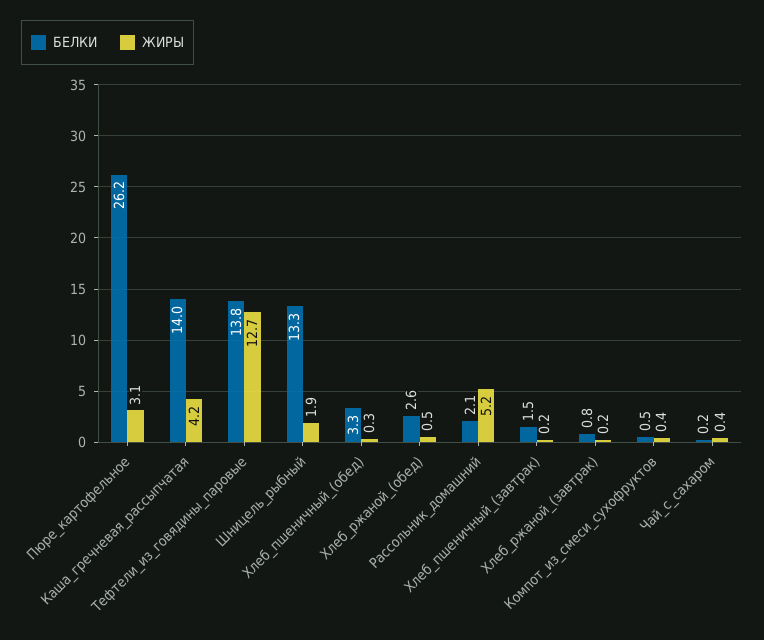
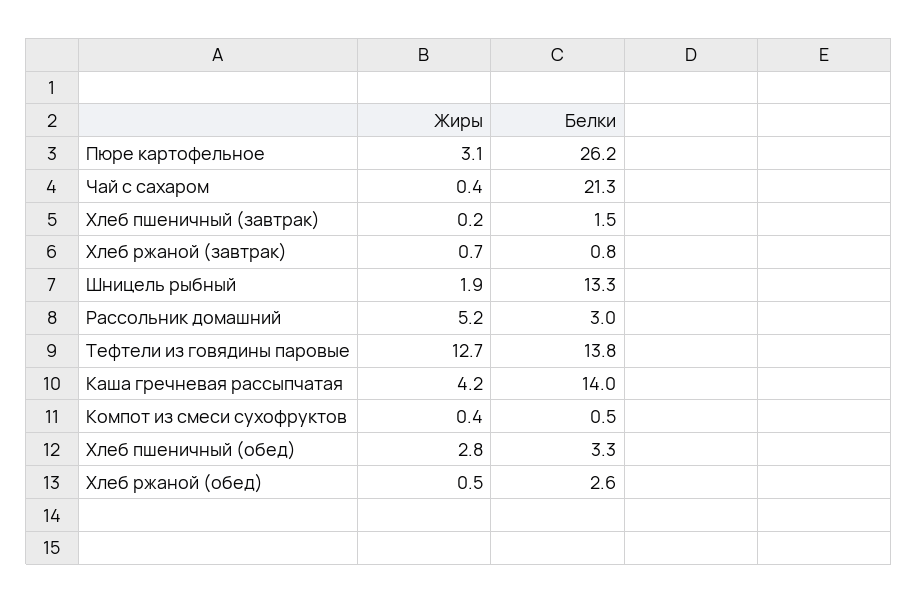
  {
    "БЕЛКИ": {
      "Пюре_картофельное": 26.2,
      "Каша_гречневая_рассыпчатая": 14,
      "Тефтели_из_говядины_паровые": 13.8,
      "Шницель_рыбный": 13.3,
      "Хлеб_пшеничный_(обед)": 3.3,
      "Хлеб_ржаной_(обед)": 2.6,
-     "Рассольник_домашний": 2.1,
+     "Рассольник_домашний": 3,
      "Хлеб_пшеничный_(завтрак)": 1.5,
      "Хлеб_ржаной_(завтрак)": 0.8,
      "Компот_из_смеси_сухофруктов": 0.5,
-     "Чай_с_сахаром": 0.2
+     "Чай_с_сахаром": 21.3
    },
    "ЖИРЫ": {
      "Пюре_картофельное": 3.1,
      "Каша_гречневая_рассыпчатая": 4.2,
      "Тефтели_из_говядины_паровые": 12.7,
      "Шницель_рыбный": 1.9,
-     "Хлеб_пшеничный_(обед)": 0.3,
+     "Хлеб_пшеничный_(обед)": 2.8,
      "Хлеб_ржаной_(обед)": 0.5,
      "Рассольник_домашний": 5.2,
      "Хлеб_пшеничный_(завтрак)": 0.2,
-     "Хлеб_ржаной_(завтрак)": 0.2,
+     "Хлеб_ржаной_(завтрак)": 0.7,
      "Компот_из_смеси_сухофруктов": 0.4,
      "Чай_с_сахаром": 0.4
    }
  }

